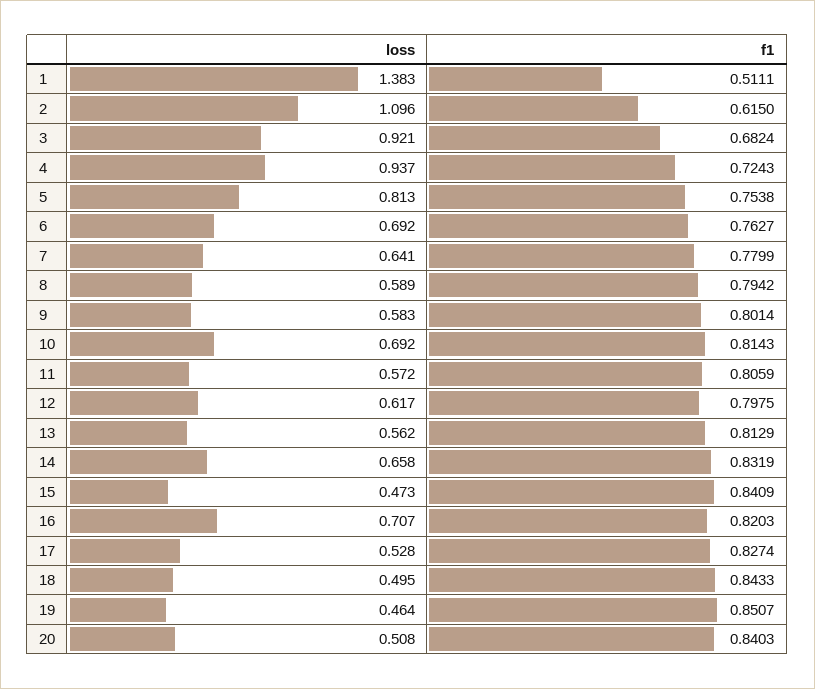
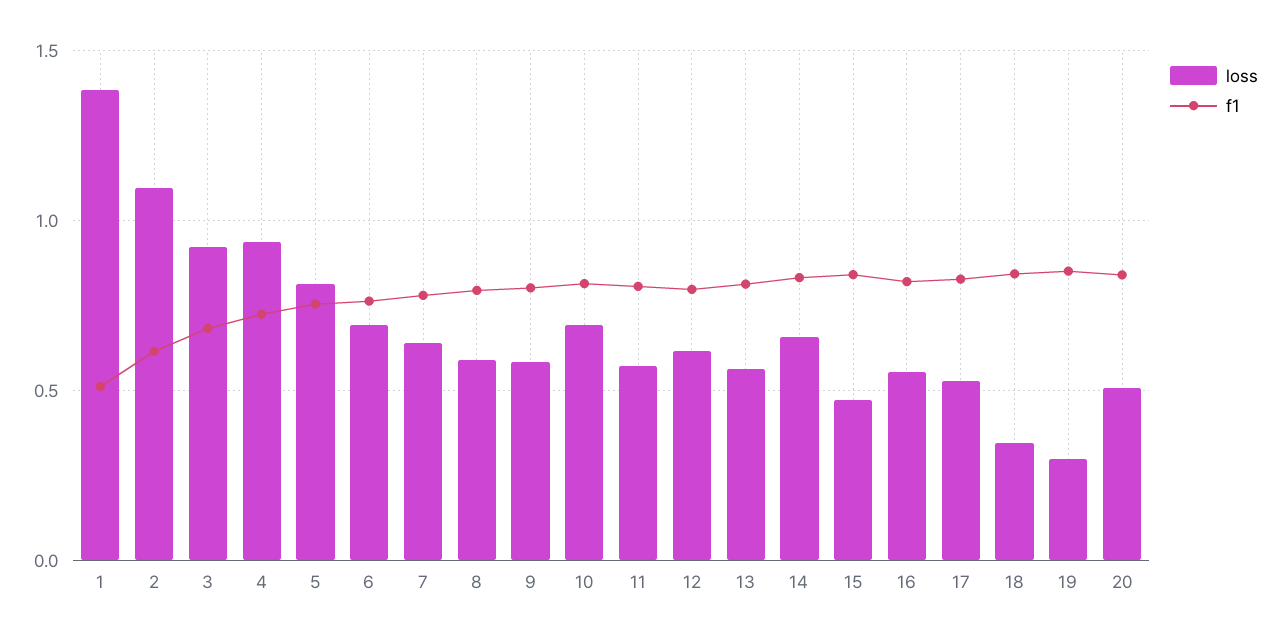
  {
    "loss": {
      "1": 1.383,
      "2": 1.096,
      "3": 0.921,
      "4": 0.937,
      "5": 0.813,
      "6": 0.692,
      "7": 0.641,
      "8": 0.589,
      "9": 0.583,
      "10": 0.692,
      "11": 0.572,
      "12": 0.617,
      "13": 0.562,
      "14": 0.658,
      "15": 0.473,
-     "16": 0.707,
+     "16": 0.55,
      "17": 0.528,
-     "18": 0.495,
+     "18": 0.35,
-     "19": 0.464,
+     "19": 0.3,
      "20": 0.508
    },
    "f1": {
      "1": 0.5111,
      "2": 0.615,
      "3": 0.6824,
      "4": 0.7243,
      "5": 0.7538,
      "6": 0.7627,
      "7": 0.7799,
      "8": 0.7942,
      "9": 0.8014,
      "10": 0.8143,
      "11": 0.8059,
      "12": 0.7975,
      "13": 0.8129,
      "14": 0.8319,
      "15": 0.8409,
      "16": 0.8203,
      "17": 0.8274,
      "18": 0.8433,
      "19": 0.8507,
      "20": 0.8403
    }
  }

